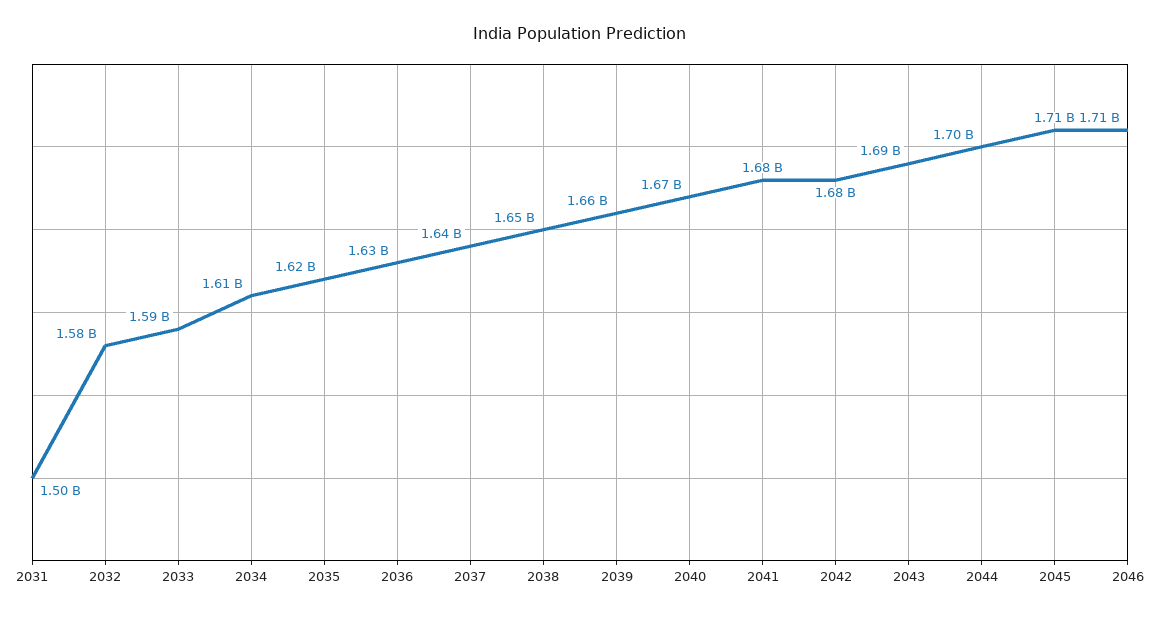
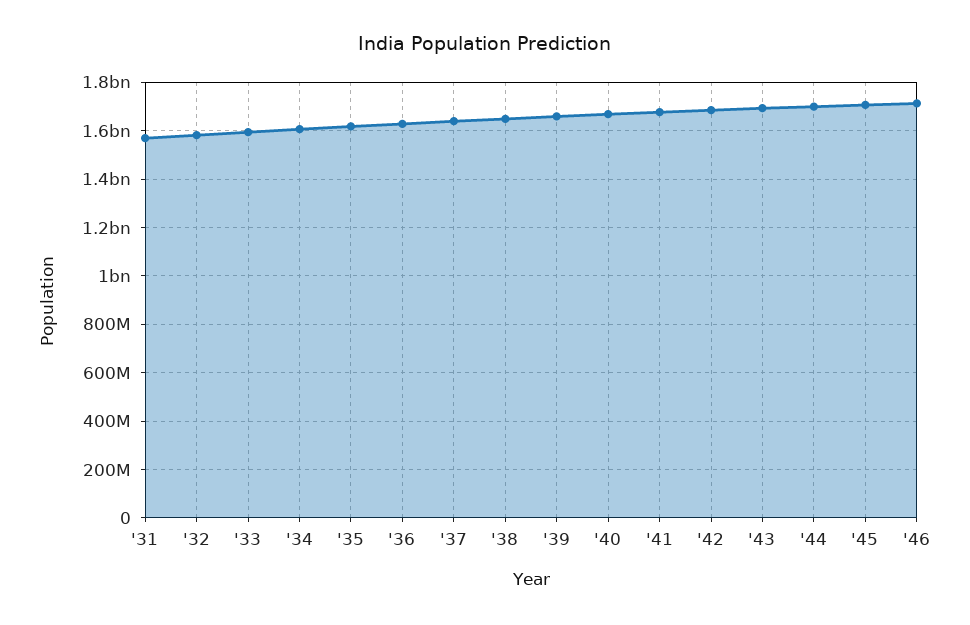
  {
-   "2031": 1500000000,
+   "2031": 1575000000,
    "2032": 1580000000,
    "2033": 1590000000,
    "2034": 1610000000,
    "2035": 1620000000,
    "2036": 1630000000,
    "2037": 1640000000,
    "2038": 1650000000,
    "2039": 1660000000,
    "2040": 1670000000,
    "2041": 1680000000,
    "2042": 1680000000,
    "2043": 1690000000,
    "2044": 1700000000,
    "2045": 1710000000,
    "2046": 1710000000
  }

